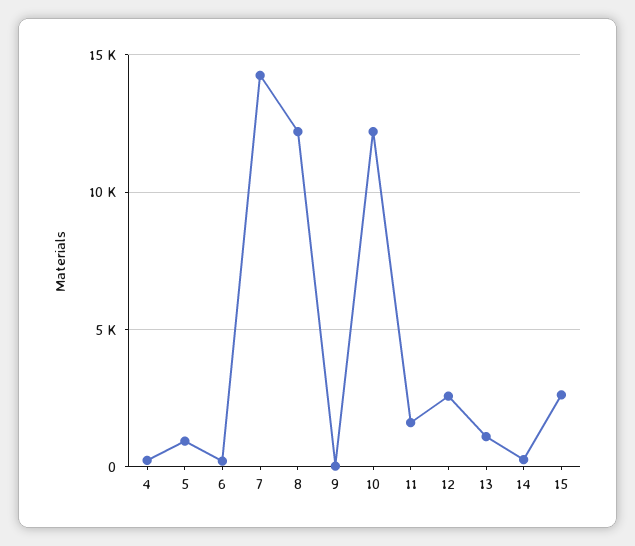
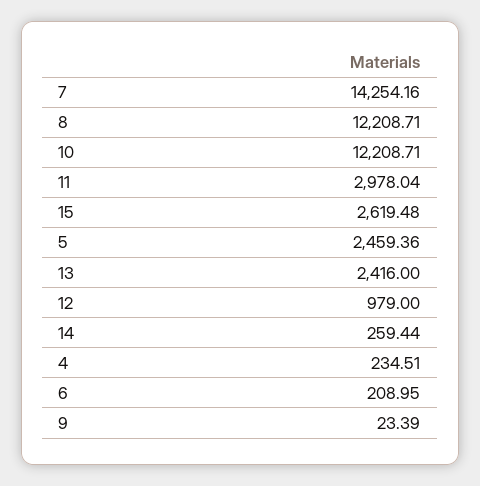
  {
    "4": 234.51,
-   "5": 1000,
+   "5": 2459.36,
    "6": 208.95,
    "7": 14254.16,
    "8": 12208.71,
    "9": 23.39,
    "10": 12208.71,
-   "11": 1500,
+   "11": 2978.04,
-   "12": 2500,
+   "12": 979,
-   "13": 1000,
+   "13": 2416,
    "14": 259.44,
    "15": 2619.48
  }

